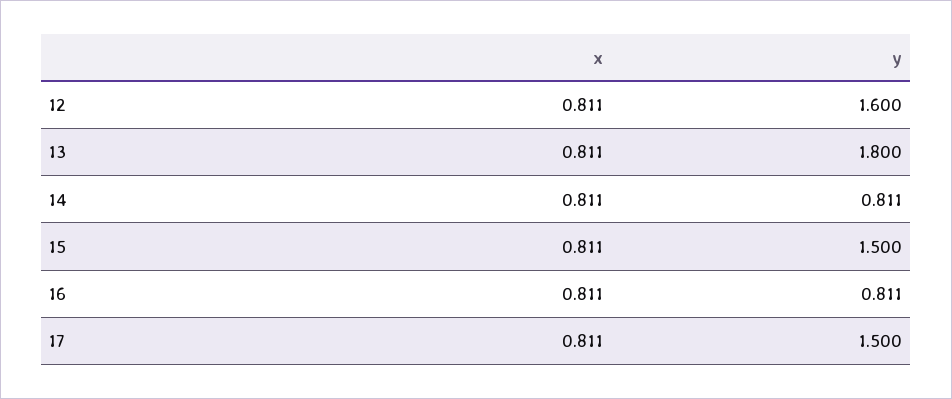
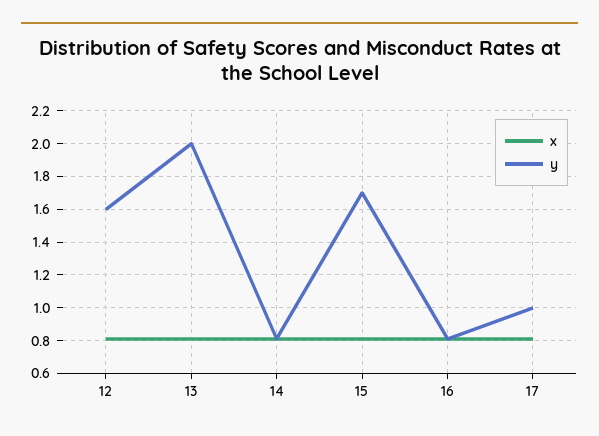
  {
    "x": {
      "12": 0.811,
      "13": 0.811,
      "14": 0.811,
      "15": 0.811,
      "16": 0.811,
      "17": 0.811
    },
    "y": {
      "12": 1.6,
-     "13": 1.8,
+     "13": 2,
      "14": 0.811,
-     "15": 1.5,
+     "15": 1.7,
      "16": 0.811,
-     "17": 1.5
+     "17": 1
    }
  }

